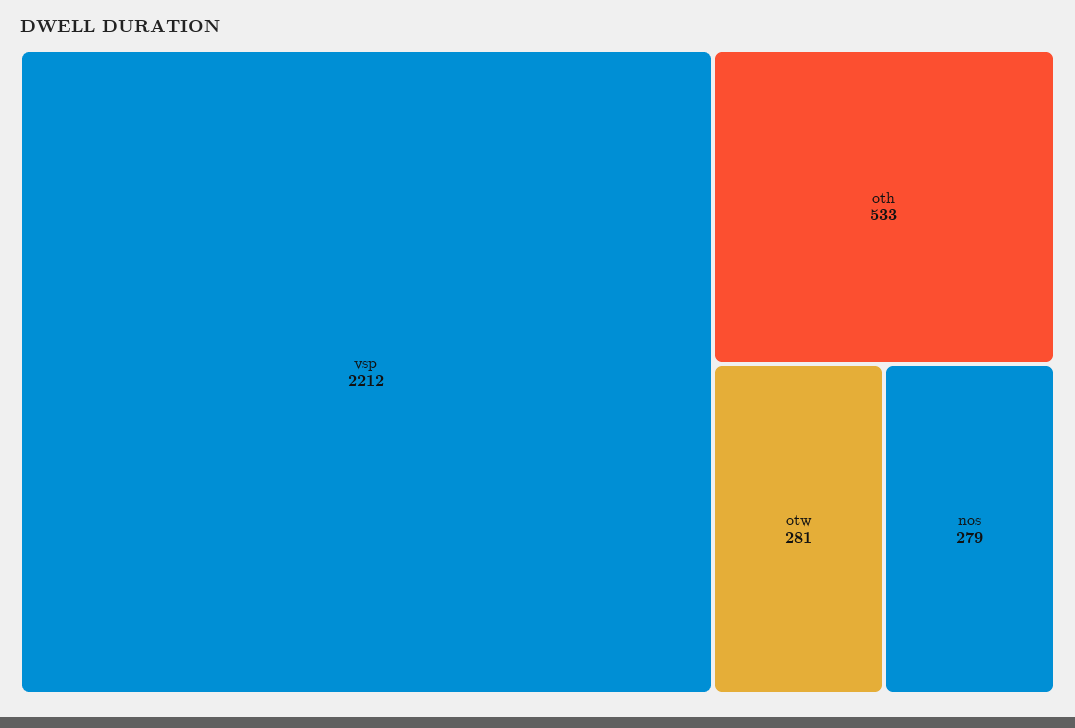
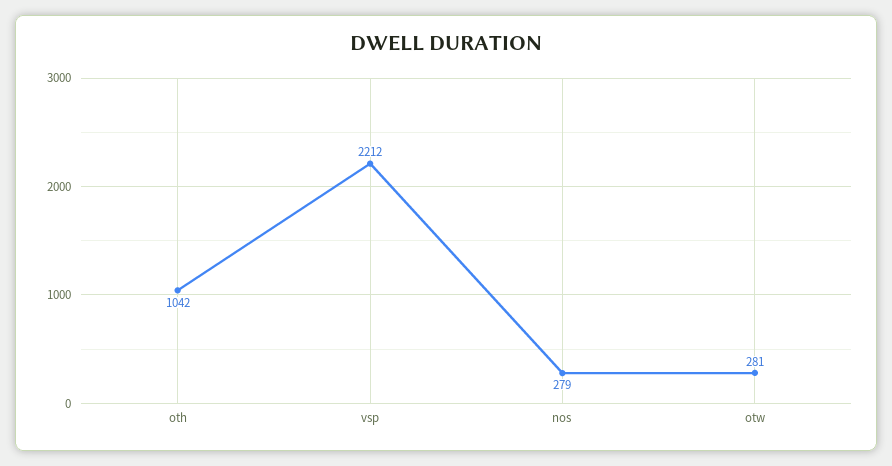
  {
    "vsp": 2212,
-   "oth": 533,
+   "oth": 1042,
    "otw": 281,
    "nos": 279
  }

